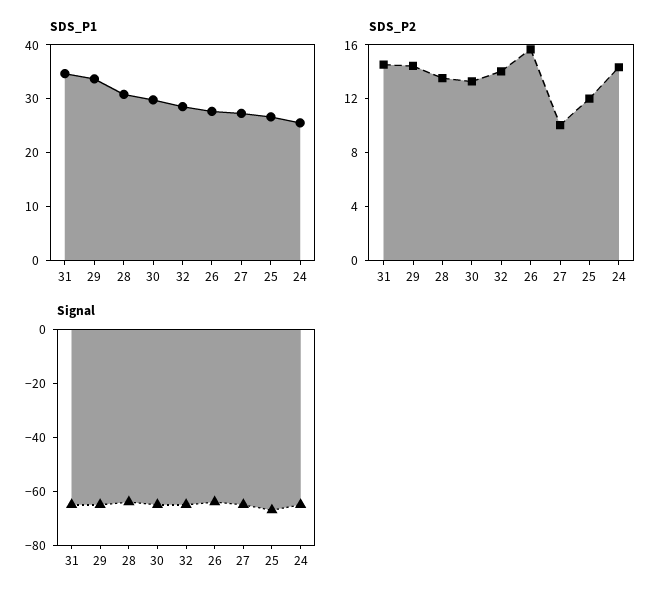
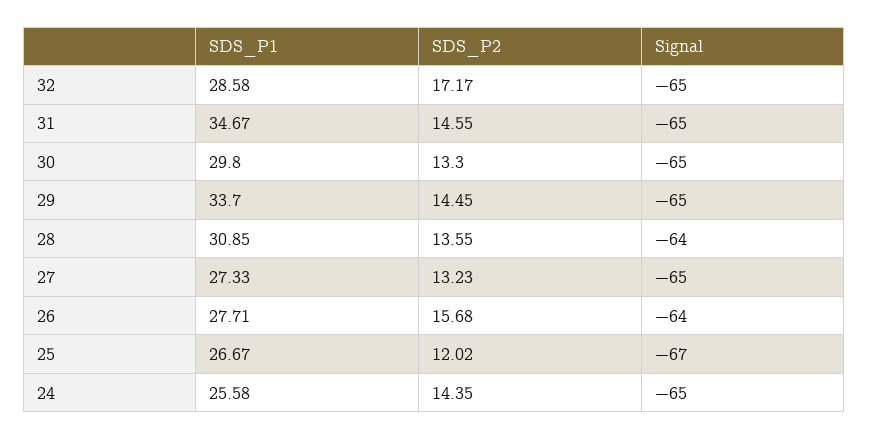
  {
    "SDS_P1": {
      "31": 34.67,
      "29": 33.7,
      "28": 30.85,
      "30": 29.8,
      "32": 28.58,
      "26": 27.71,
      "27": 27.33,
      "25": 26.67,
      "24": 25.58
    },
    "SDS_P2": {
      "31": 14.55,
      "29": 14.45,
      "28": 13.55,
      "30": 13.3,
-     "32": 14,
+     "32": 17.17,
      "26": 15.68,
-     "27": 10,
+     "27": 13.23,
      "25": 12.02,
      "24": 14.35
    },
    "Signal": {
      "31": -65,
      "29": -65,
      "28": -64,
      "30": -65,
      "32": -65,
      "26": -64,
      "27": -65,
      "25": -67,
      "24": -65
    }
  }

